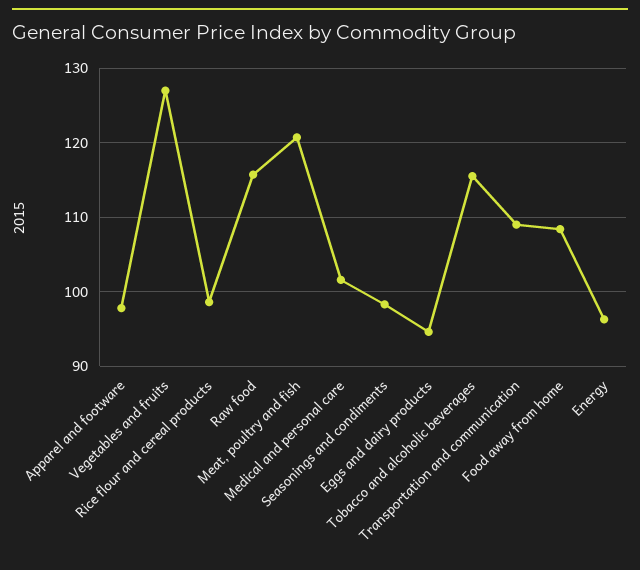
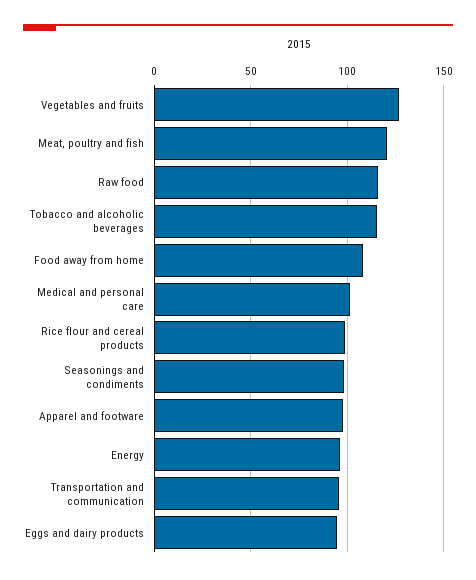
  {
    "Apparel and footware": 98,
    "Vegetables and fruits": 127,
    "Rice flour and cereal products": 99,
    "Raw food": 116,
    "Meat, poultry and fish": 121,
    "Medical and personal care": 102,
    "Seasonings and condiments": 98,
    "Eggs and dairy products": 95,
    "Tobacco and alcoholic beverages": 116,
-   "Transportation and communication": 109,
+   "Transportation and communication": 95,
    "Food away from home": 108,
    "Energy": 96
  }

